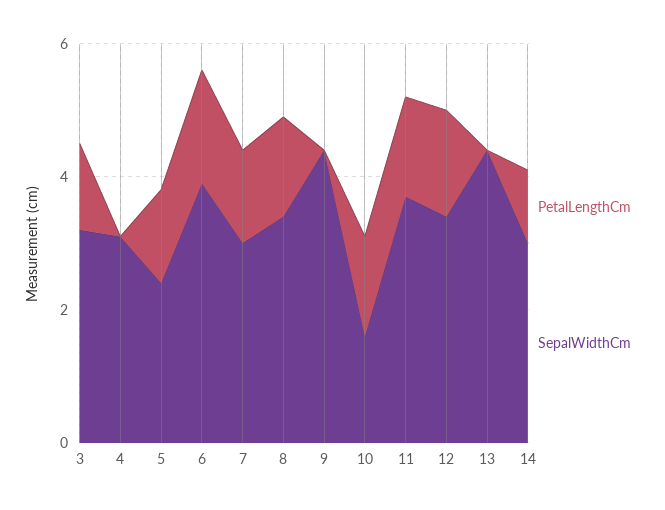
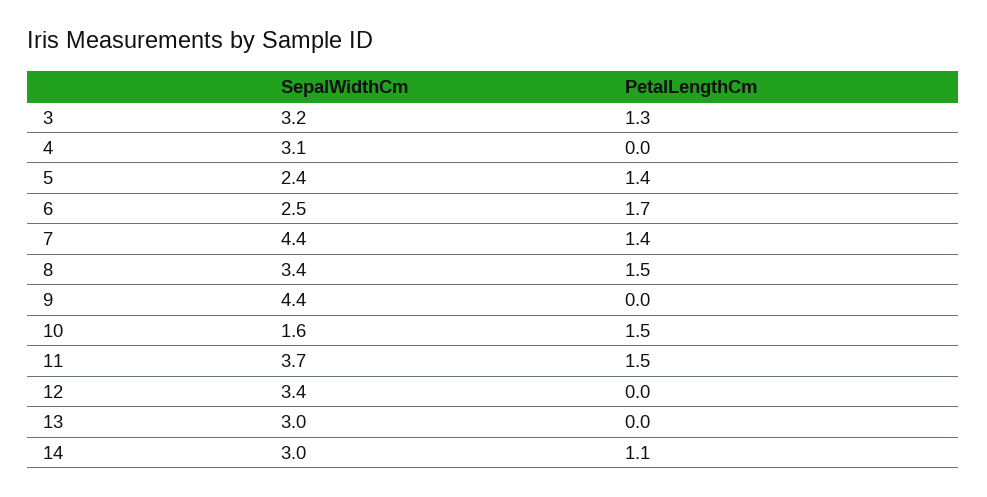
  {
    "PetalLengthCm": {
      "3": 1.3,
      "4": 0,
      "5": 1.4,
      "6": 1.7,
      "7": 1.4,
      "8": 1.5,
      "9": 0,
      "10": 1.5,
      "11": 1.5,
-     "12": 1.5,
+     "12": 0,
      "13": 0,
      "14": 1.1
    },
    "SepalWidthCm": {
      "3": 3.2,
      "4": 3.1,
      "5": 2.4,
-     "6": 4,
+     "6": 2.5,
-     "7": 3,
+     "7": 4.4,
      "8": 3.4,
      "9": 4.4,
      "10": 1.6,
      "11": 3.7,
      "12": 3.4,
-     "13": 4.5,
+     "13": 3,
      "14": 3
    }
  }

